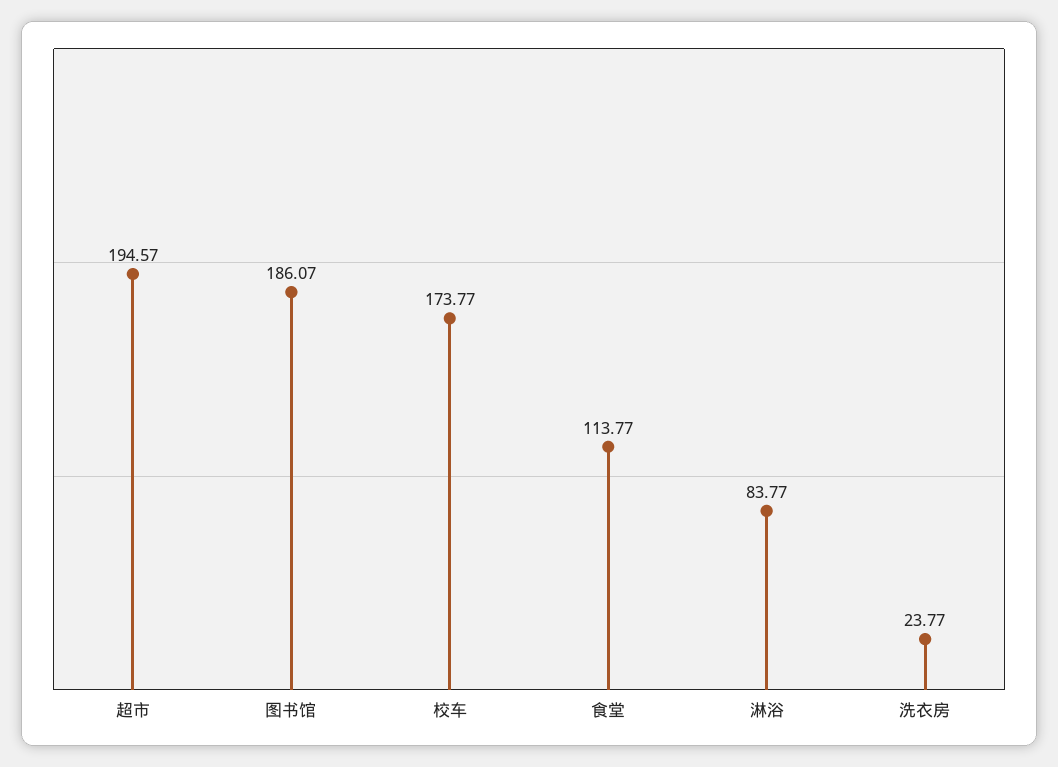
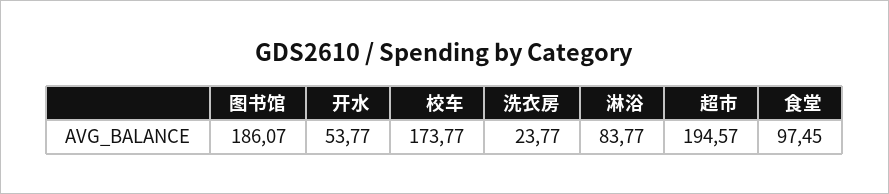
  {
    "超市": 194.57,
    "图书馆": 186.07,
    "校车": 173.77,
-   "食堂": 113.77,
+   "食堂": 97.45,
    "淋浴": 83.77,
-   "洗衣房": 23.77
+   "洗衣房": 23.77,
+   "开水": 53.77
  }

